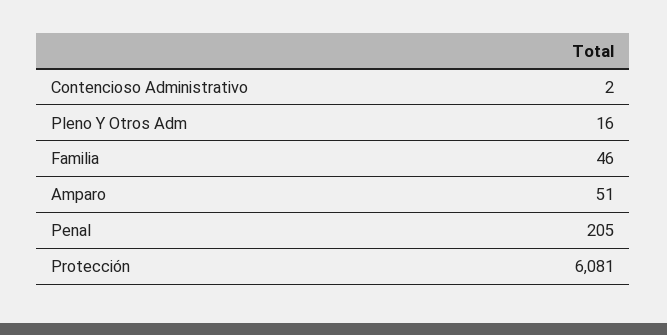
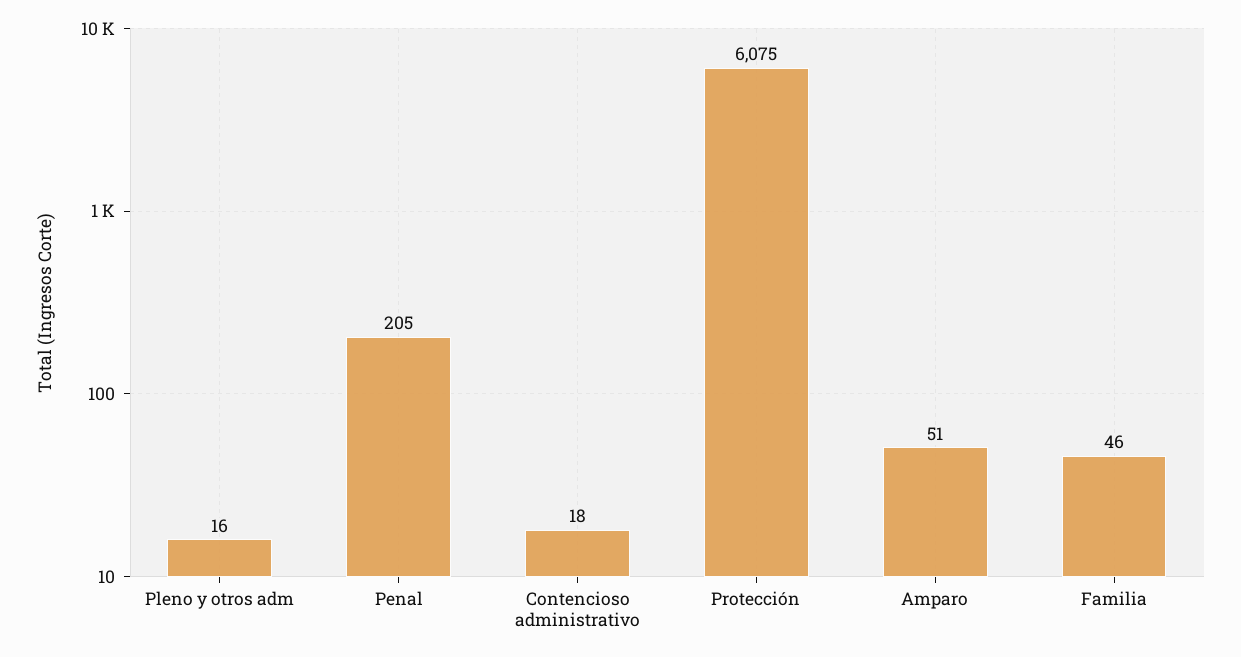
  {
-   "Contencioso Administrativo": 2,
+   "Contencioso Administrativo": 18,
    "Pleno Y Otros Adm": 16,
    "Familia": 46,
    "Amparo": 51,
    "Penal": 205,
-   "Protección": 6081
+   "Protección": 6075
  }

